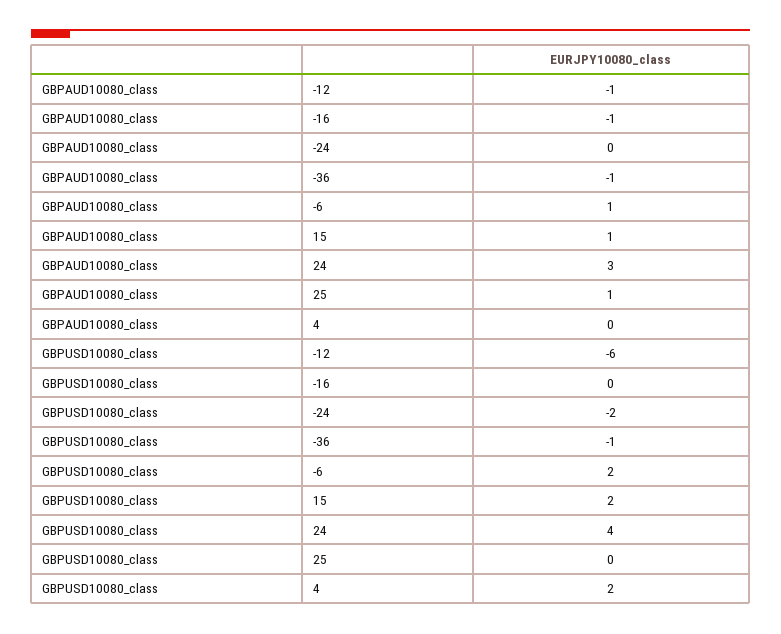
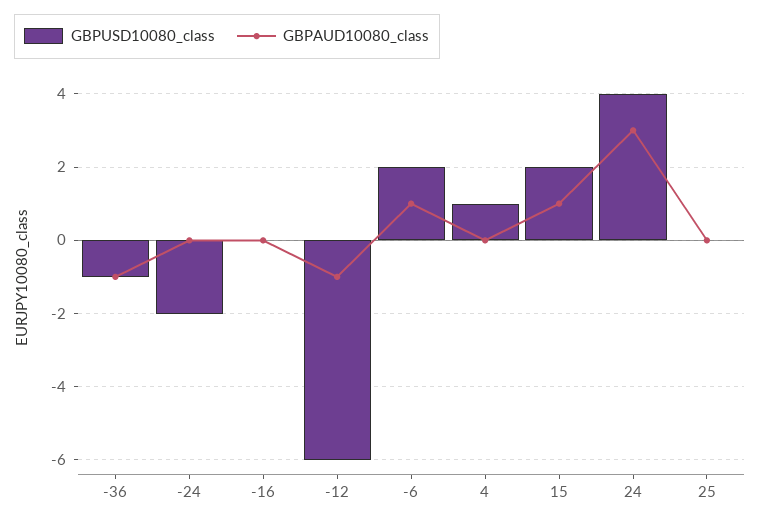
  {
    "GBPAUD10080_class": {
      "-12": -1,
-     "-16": -1,
+     "-16": 0,
      "-24": 0,
      "-36": -1,
      "-6": 1,
      "15": 1,
      "24": 3,
-     "25": 1,
+     "25": 0,
      "4": 0
    },
    "GBPUSD10080_class": {
      "-12": -6,
      "-16": 0,
      "-24": -2,
      "-36": -1,
      "-6": 2,
      "15": 2,
      "24": 4,
      "25": 0,
-     "4": 2
+     "4": 1
    }
  }

